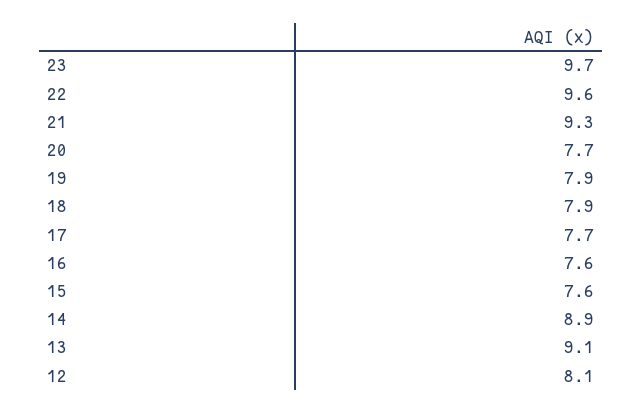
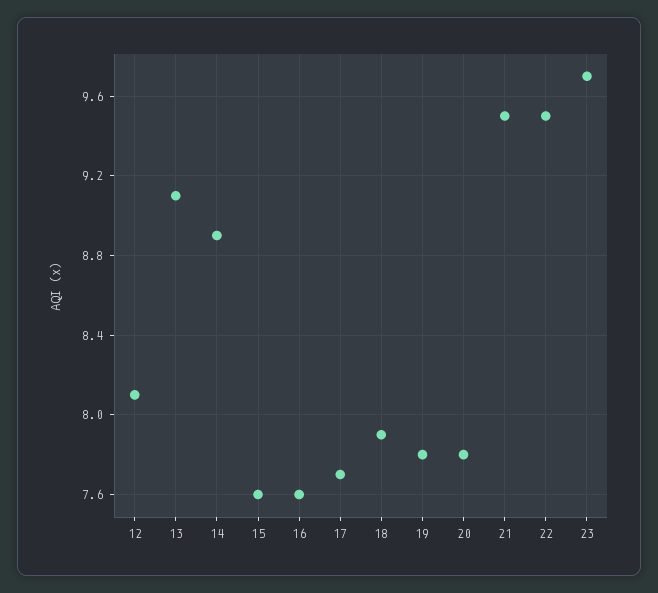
  {
    "23": 9.7,
-   "22": 9.6,
+   "22": 9.5,
-   "21": 9.3,
+   "21": 9.5,
-   "20": 7.7,
+   "20": 7.8,
-   "19": 7.9,
+   "19": 7.8,
    "18": 7.9,
    "17": 7.7,
    "16": 7.6,
    "15": 7.6,
    "14": 8.9,
    "13": 9.1,
    "12": 8.1
  }

